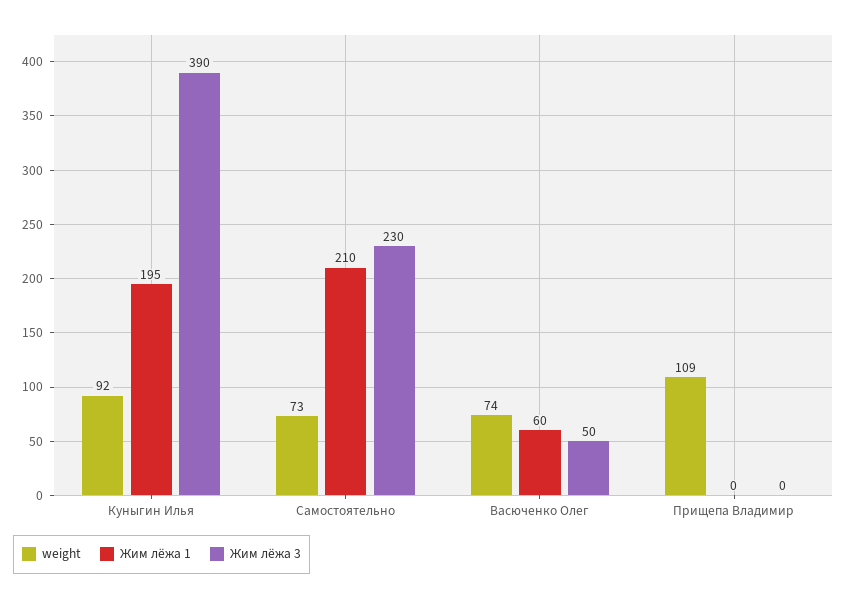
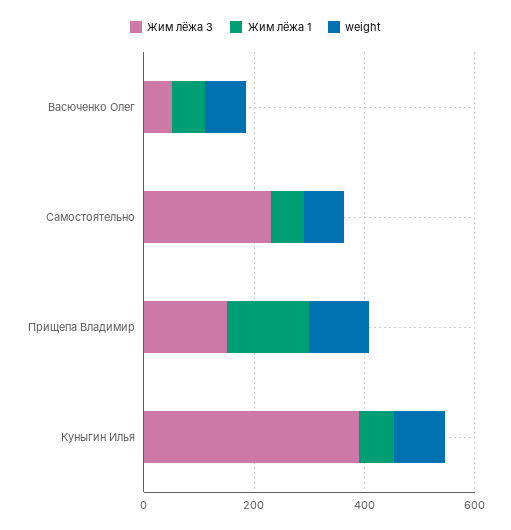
  {
    "weight": {
      "Куныгин Илья": 92,
      "Самостоятельно": 73,
      "Васюченко Олег": 74,
      "Прищепа Владимир": 109
    },
    "Жим лёжа 1": {
-     "Куныгин Илья": 195,
+     "Куныгин Илья": 50,
-     "Самостоятельно": 210,
+     "Самостоятельно": 50,
      "Васюченко Олег": 60,
-     "Прищепа Владимир": 0
+     "Прищепа Владимир": 150
    },
    "Жим лёжа 3": {
      "Куныгин Илья": 390,
      "Самостоятельно": 230,
      "Васюченко Олег": 50,
-     "Прищепа Владимир": 0
+     "Прищепа Владимир": 150
    }
  }

